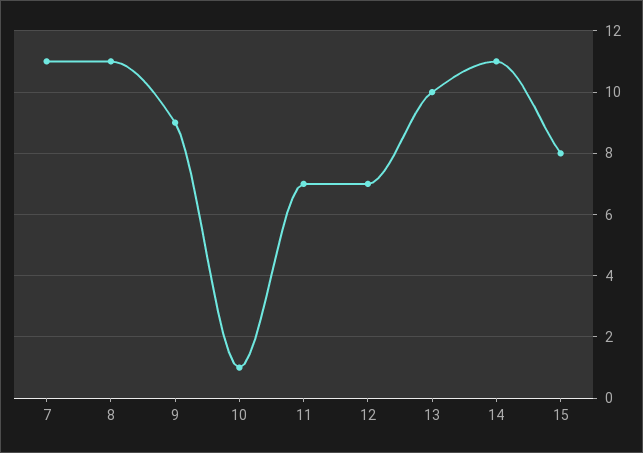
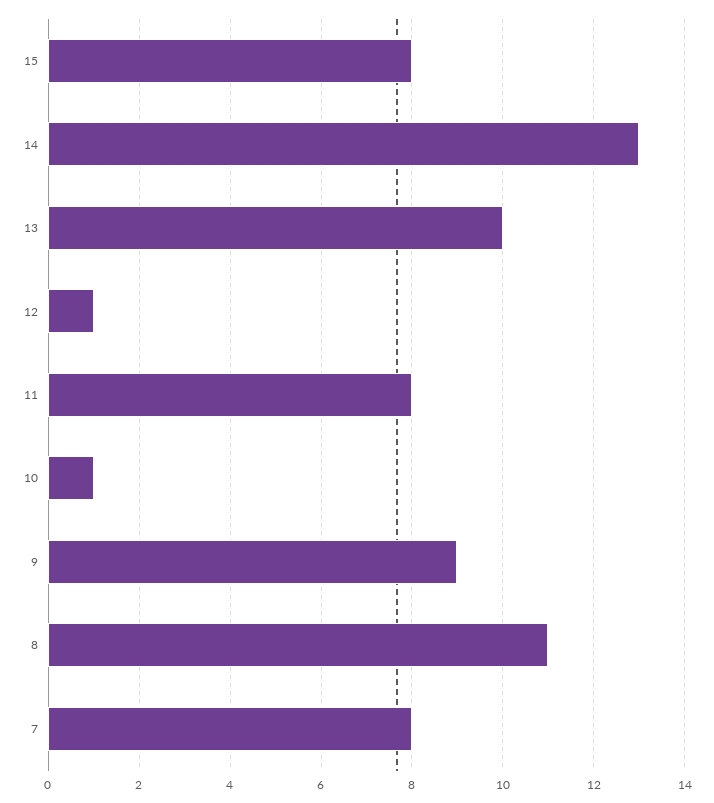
  {
-   "7": 11,
+   "7": 8,
    "8": 11,
    "9": 9,
    "10": 1,
-   "11": 7,
+   "11": 8,
-   "12": 7,
+   "12": 1,
    "13": 10,
-   "14": 11,
+   "14": 13,
    "15": 8
  }

